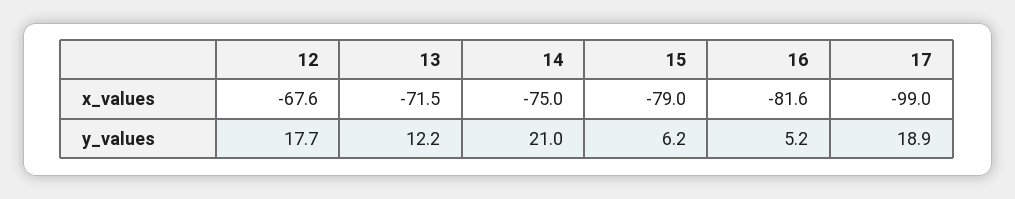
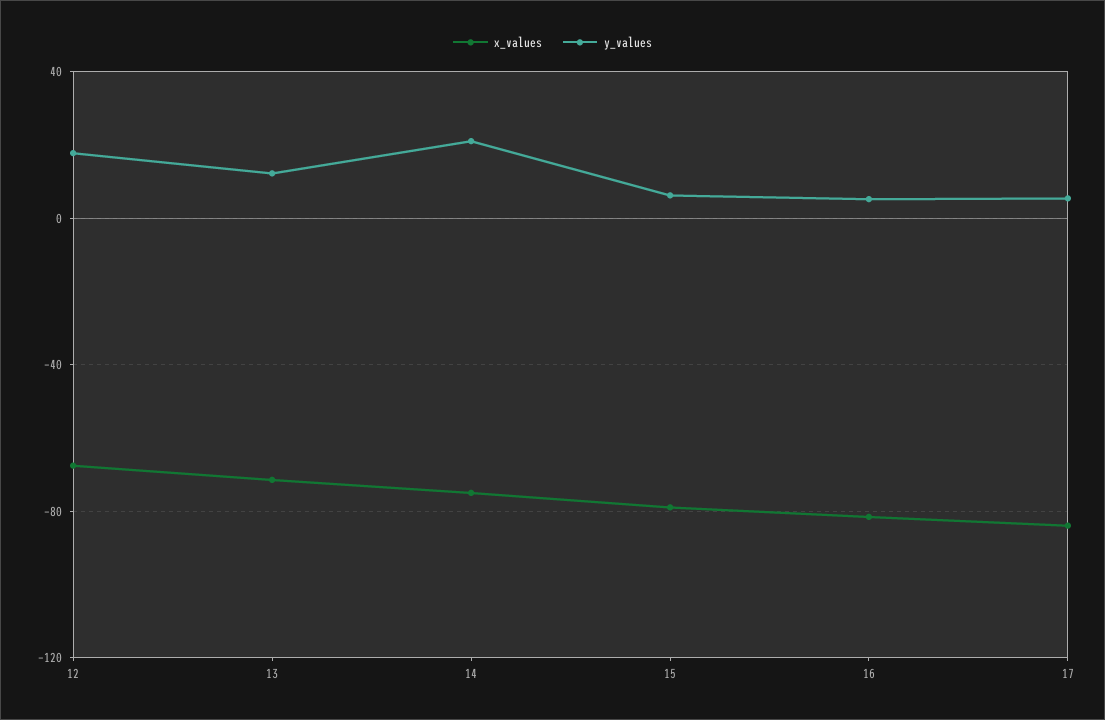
  {
    "x_values": {
      "12": -67.6,
      "13": -71.5,
      "14": -75,
      "15": -79,
      "16": -81.6,
-     "17": -99
+     "17": -85
    },
    "y_values": {
      "12": 17.7,
      "13": 12.2,
      "14": 21,
      "15": 6.2,
      "16": 5.2,
-     "17": 18.9
+     "17": 5
    }
  }

